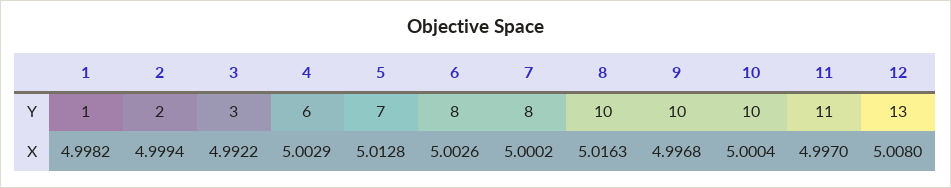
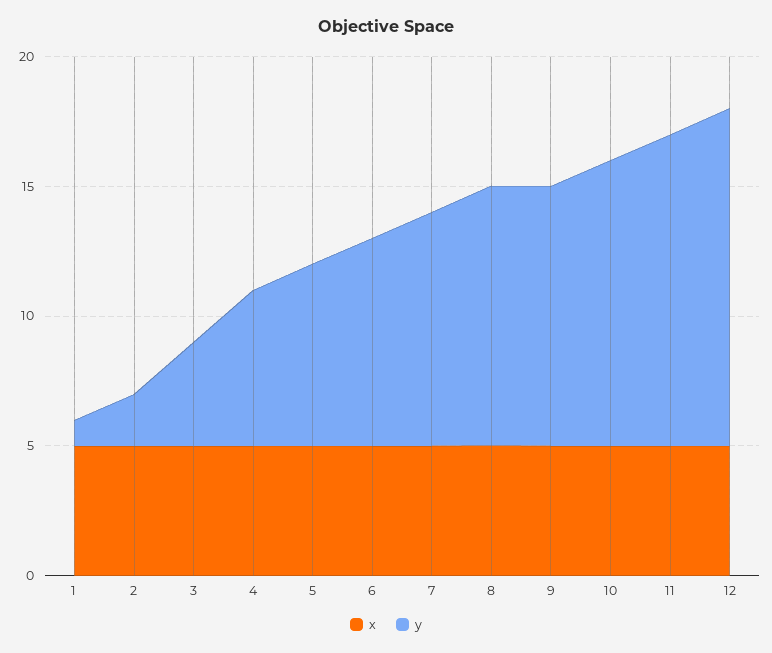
  {
    "Y": {
      "1": 1,
      "2": 2,
-     "3": 3,
+     "3": 4,
      "4": 6,
      "5": 7,
      "6": 8,
-     "7": 8,
+     "7": 9,
      "8": 10,
      "9": 10,
-     "10": 10,
+     "10": 11,
-     "11": 11,
+     "11": 12,
      "12": 13
    },
    "X": {
      "1": 4.9982,
      "2": 4.9994,
      "3": 4.9922,
      "4": 5.0029,
      "5": 5.0128,
      "6": 5.0026,
      "7": 5.0002,
      "8": 5.0163,
      "9": 4.9968,
      "10": 5.0004,
      "11": 4.997,
      "12": 5.008
    }
  }

